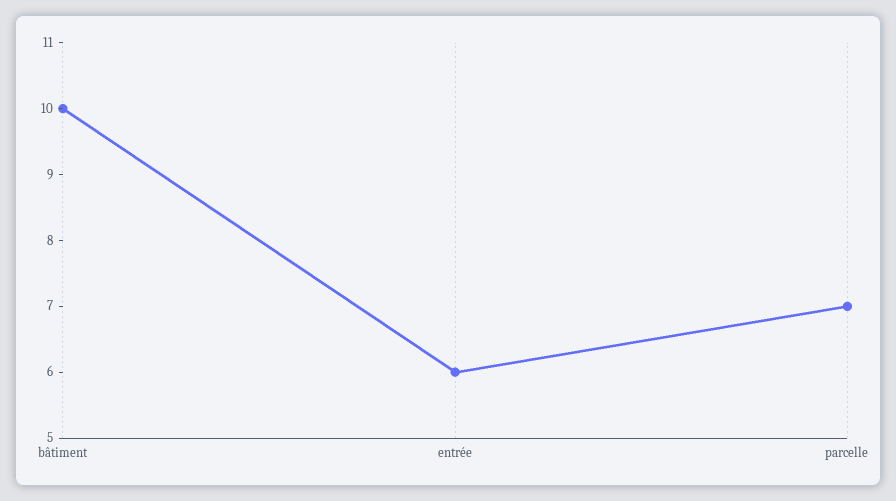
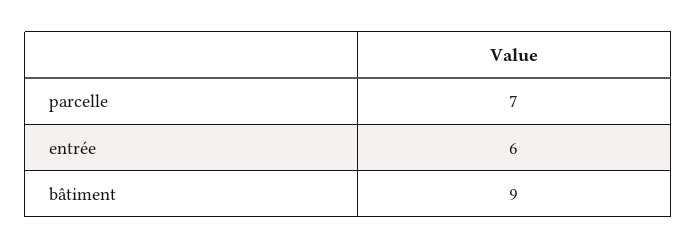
  {
-   "bâtiment": 10,
+   "bâtiment": 9,
    "entrée": 6,
    "parcelle": 7
  }

